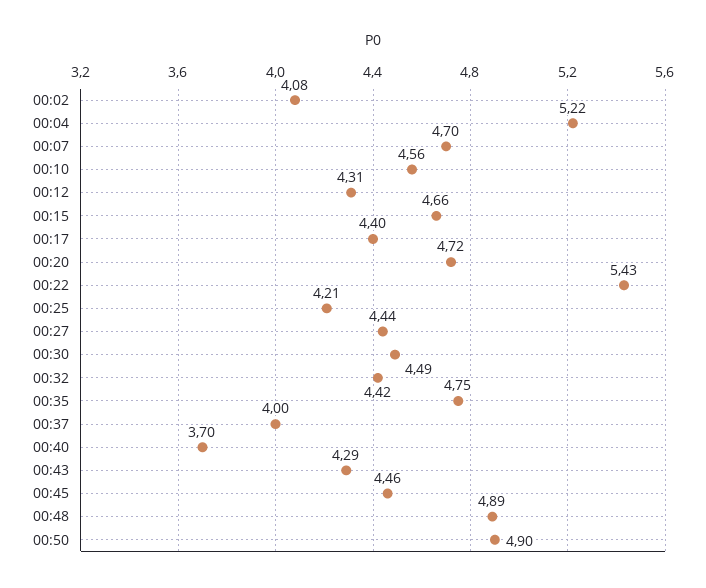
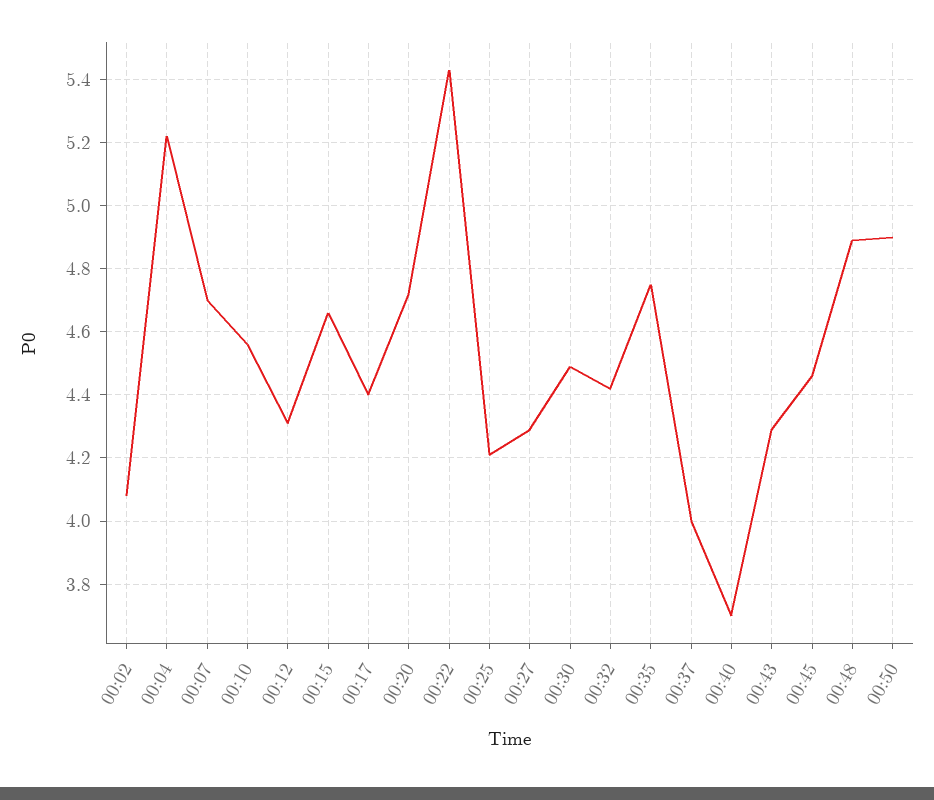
  {
    "00:02": 4.08,
    "00:04": 5.22,
    "00:07": 4.7,
    "00:10": 4.56,
    "00:12": 4.31,
    "00:15": 4.66,
    "00:17": 4.4,
    "00:20": 4.72,
    "00:22": 5.43,
    "00:25": 4.21,
-   "00:27": 4.44,
+   "00:27": 4.3,
    "00:30": 4.49,
    "00:32": 4.42,
    "00:35": 4.75,
    "00:37": 4,
    "00:40": 3.7,
    "00:43": 4.29,
    "00:45": 4.46,
    "00:48": 4.89,
    "00:50": 4.9
  }

